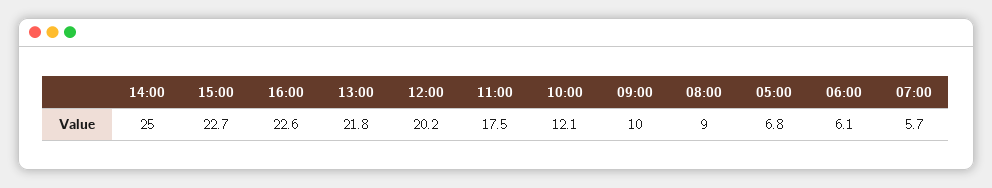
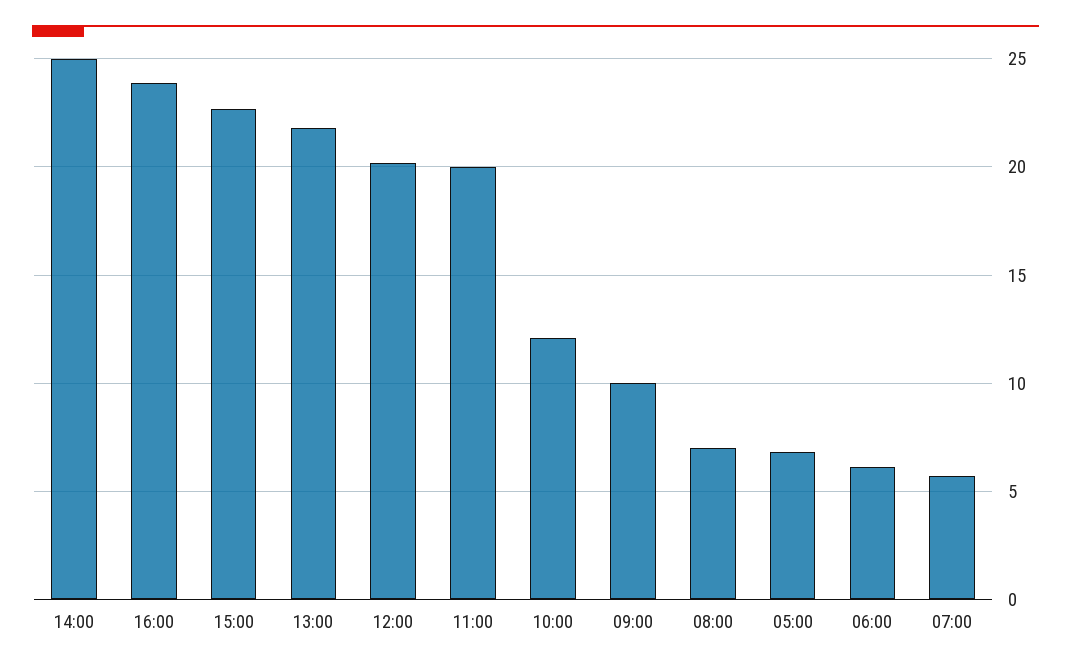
  {
    "14:00": 25,
    "15:00": 22.7,
-   "16:00": 22.6,
+   "16:00": 24,
    "13:00": 21.8,
    "12:00": 20.2,
-   "11:00": 17.5,
+   "11:00": 20,
    "10:00": 12.1,
    "09:00": 10,
-   "08:00": 9,
+   "08:00": 7,
    "05:00": 6.8,
    "06:00": 6.1,
    "07:00": 5.7
  }

